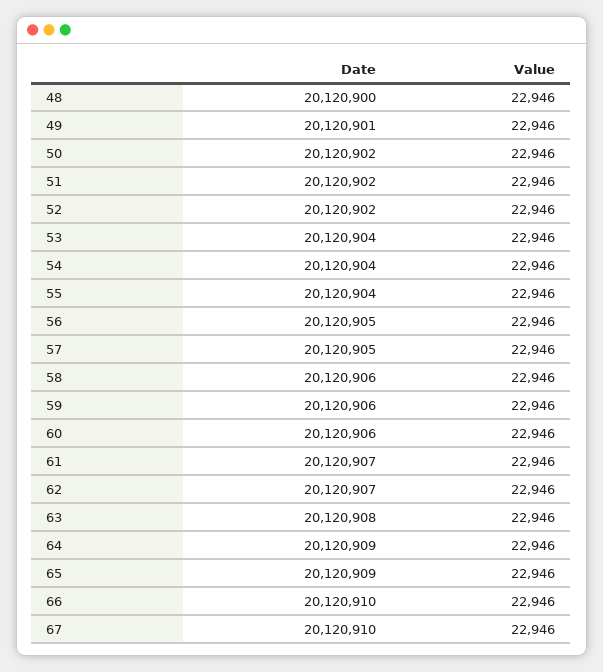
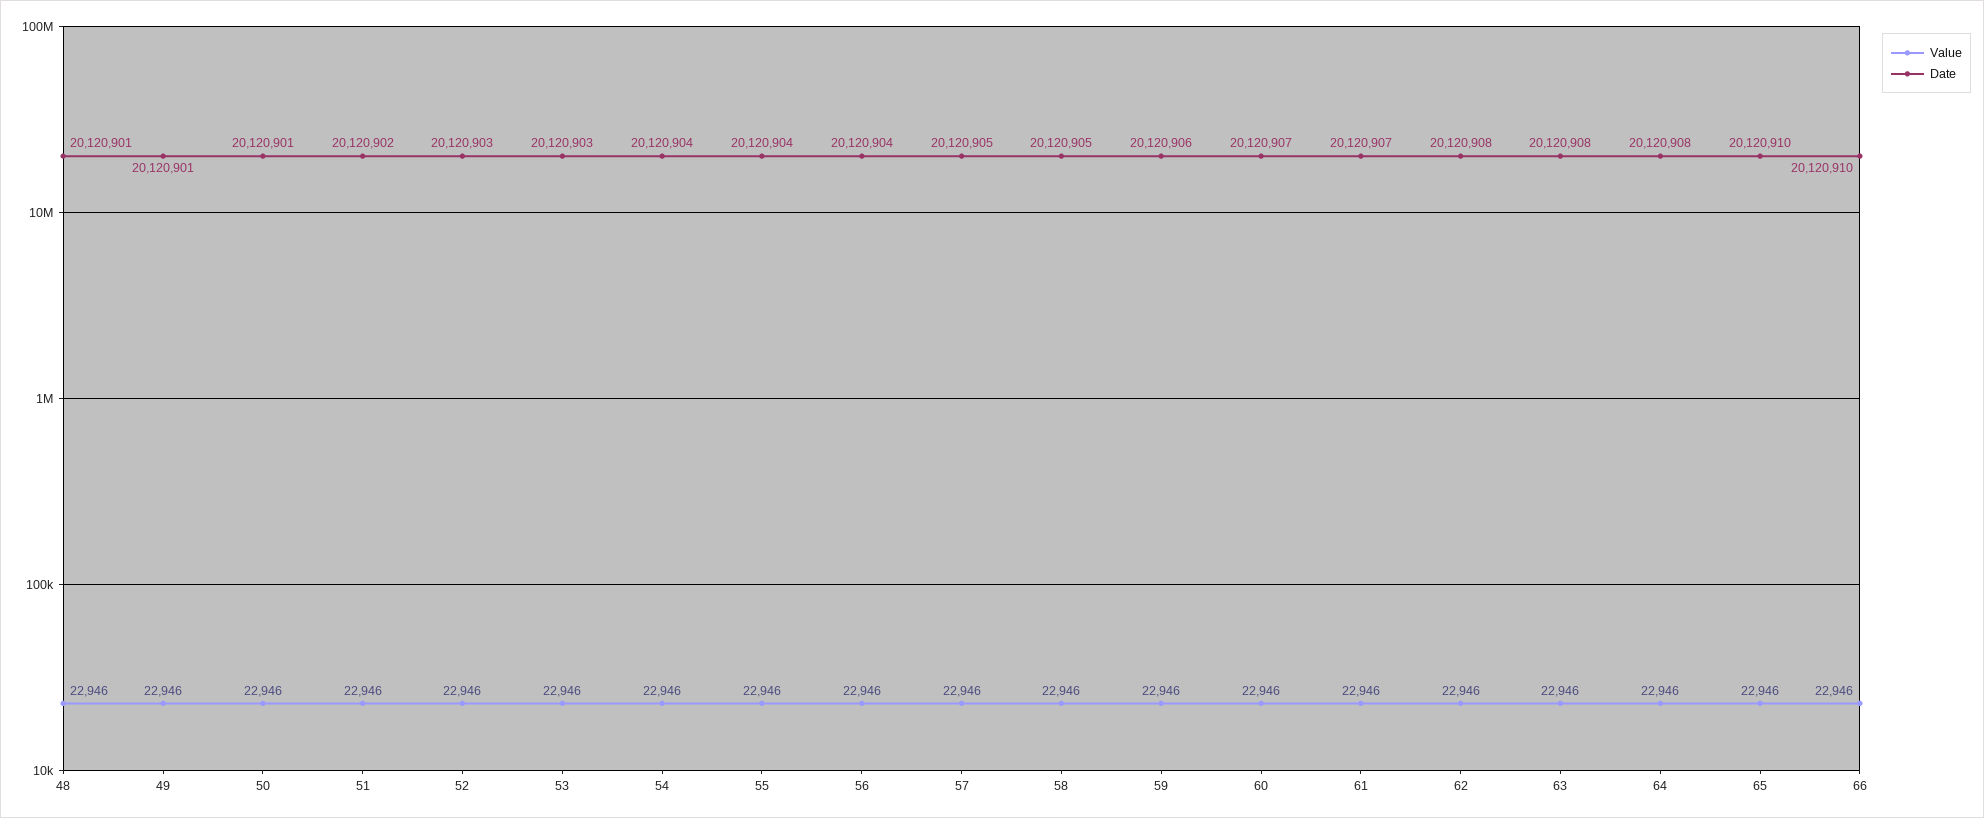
  {
    "Date": {
-     "48": 20120900,
+     "48": 20120901,
      "49": 20120901,
-     "50": 20120902,
+     "50": 20120901,
      "51": 20120902,
-     "52": 20120902,
+     "52": 20120903,
-     "53": 20120904,
+     "53": 20120903,
      "54": 20120904,
      "55": 20120904,
-     "56": 20120905,
+     "56": 20120904,
      "57": 20120905,
-     "58": 20120906,
+     "58": 20120905,
      "59": 20120906,
-     "60": 20120906,
+     "60": 20120907,
      "61": 20120907,
-     "62": 20120907,
+     "62": 20120908,
      "63": 20120908,
-     "64": 20120909,
+     "64": 20120908,
-     "65": 20120909,
+     "65": 20120910,
-     "66": 20120910,
+     "66": 20120910
-     "67": 20120910
    },
    "Value": {
      "48": 22946,
      "49": 22946,
      "50": 22946,
      "51": 22946,
      "52": 22946,
      "53": 22946,
      "54": 22946,
      "55": 22946,
      "56": 22946,
      "57": 22946,
      "58": 22946,
      "59": 22946,
      "60": 22946,
      "61": 22946,
      "62": 22946,
      "63": 22946,
      "64": 22946,
      "65": 22946,
-     "66": 22946,
+     "66": 22946
-     "67": 22946
    }
  }

